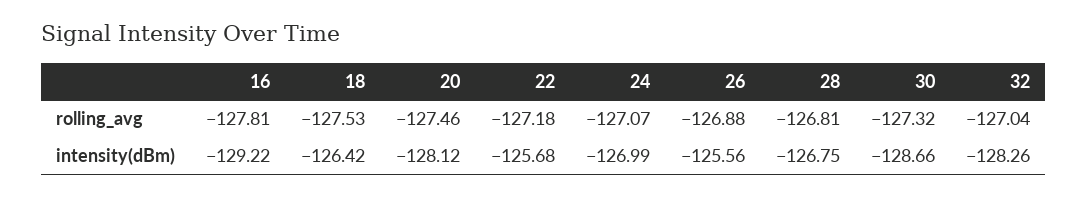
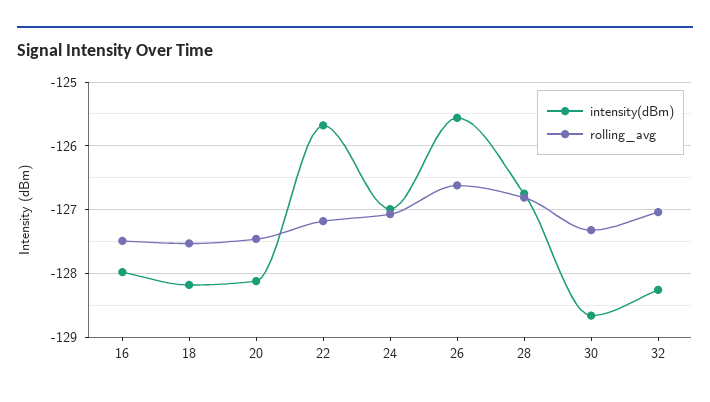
  {
    "rolling_avg": {
-     "16": -127.81,
+     "16": -127.5,
      "18": -127.53,
      "20": -127.46,
      "22": -127.18,
      "24": -127.07,
-     "26": -126.88,
+     "26": -126.6,
      "28": -126.81,
      "30": -127.32,
      "32": -127.04
    },
    "intensity(dBm)": {
-     "16": -129.22,
+     "16": -128,
-     "18": -126.42,
+     "18": -128.2,
      "20": -128.12,
      "22": -125.68,
      "24": -126.99,
      "26": -125.56,
      "28": -126.75,
      "30": -128.66,
      "32": -128.26
    }
  }

